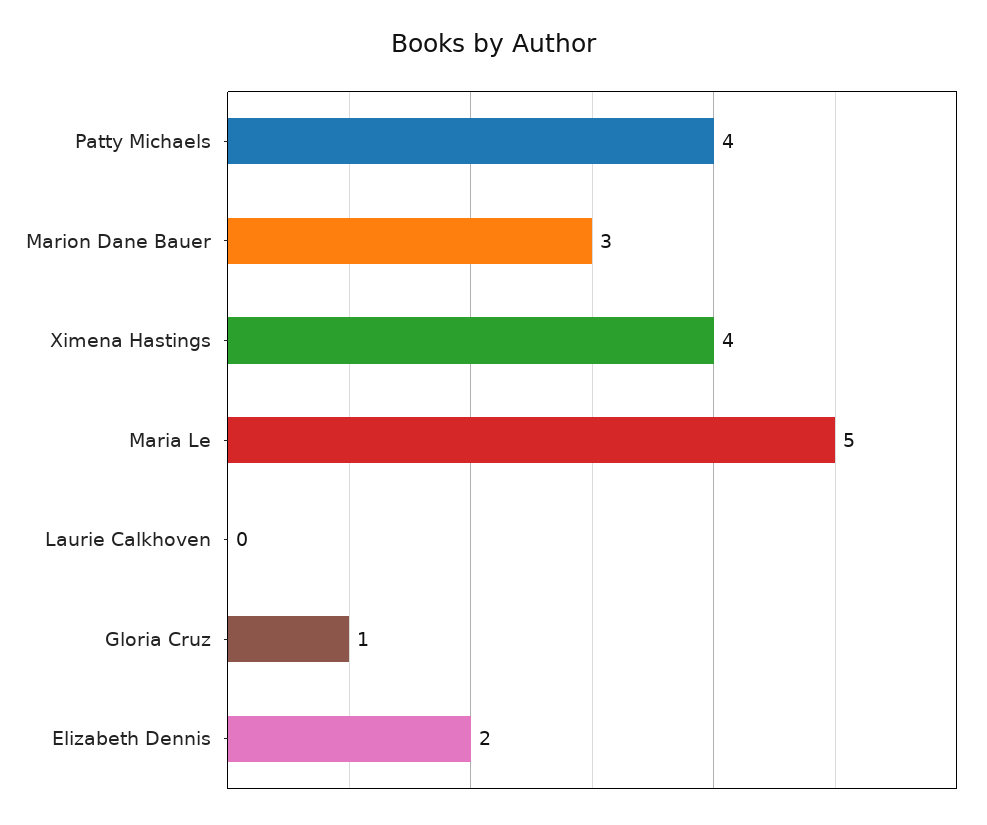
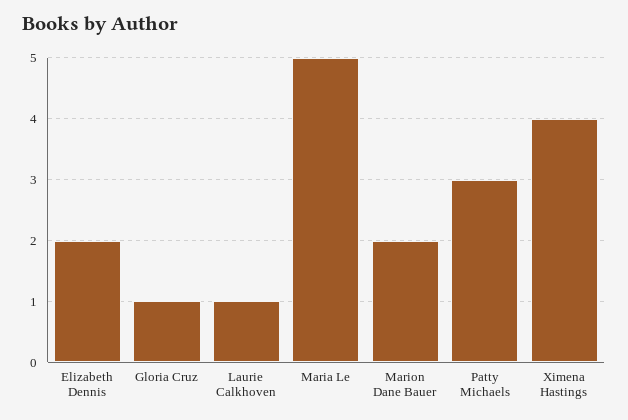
  {
-   "Patty Michaels": 4,
+   "Patty Michaels": 3,
-   "Marion Dane Bauer": 3,
+   "Marion Dane Bauer": 2,
    "Ximena Hastings": 4,
    "Maria Le": 5,
-   "Laurie Calkhoven": 0,
+   "Laurie Calkhoven": 1,
    "Gloria Cruz": 1,
    "Elizabeth Dennis": 2
  }

